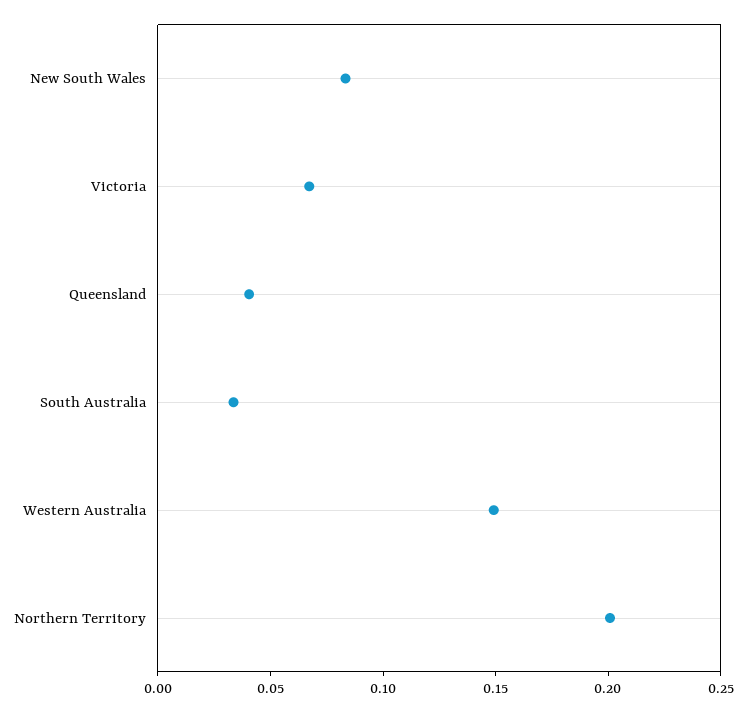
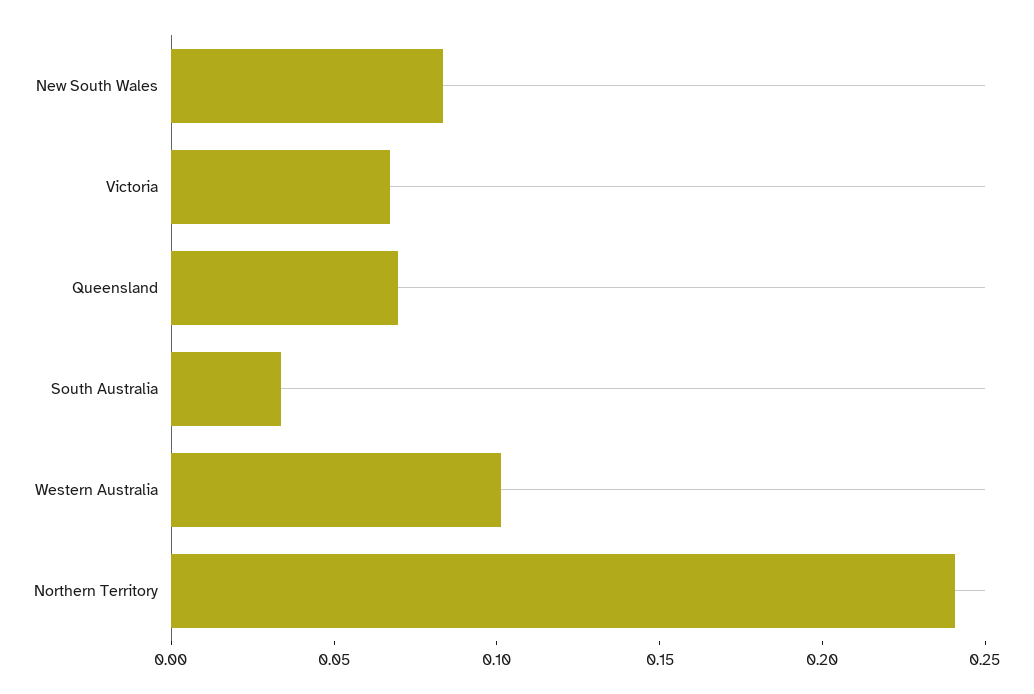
  {
    "New South Wales": 0.08,
    "Victoria": 0.07,
-   "Queensland": 0.04,
+   "Queensland": 0.07,
    "South Australia": 0.03,
-   "Western Australia": 0.15,
+   "Western Australia": 0.1,
-   "Northern Territory": 0.2
+   "Northern Territory": 0.24
  }

